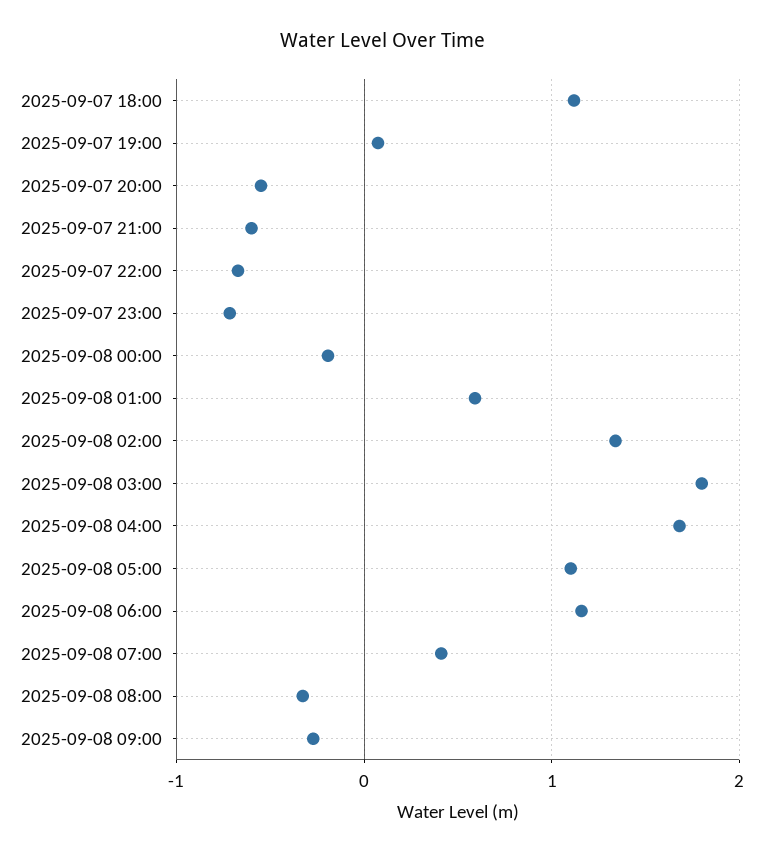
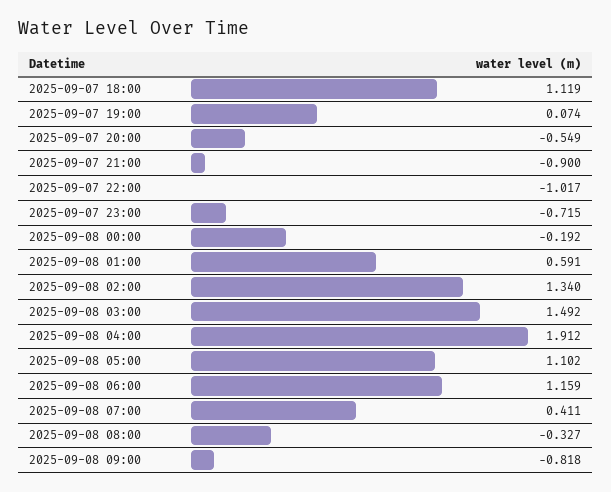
  {
    "2025-09-07 18:00": 1.119,
    "2025-09-07 19:00": 0.074,
    "2025-09-07 20:00": -0.549,
-   "2025-09-07 21:00": -0.6,
+   "2025-09-07 21:00": -0.9,
-   "2025-09-07 22:00": -0.7,
+   "2025-09-07 22:00": -1.017,
    "2025-09-07 23:00": -0.715,
    "2025-09-08 00:00": -0.192,
    "2025-09-08 01:00": 0.591,
    "2025-09-08 02:00": 1.34,
-   "2025-09-08 03:00": 1.8,
+   "2025-09-08 03:00": 1.492,
-   "2025-09-08 04:00": 1.7,
+   "2025-09-08 04:00": 1.912,
    "2025-09-08 05:00": 1.102,
    "2025-09-08 06:00": 1.159,
    "2025-09-08 07:00": 0.411,
    "2025-09-08 08:00": -0.327,
-   "2025-09-08 09:00": -0.3
+   "2025-09-08 09:00": -0.818
  }

